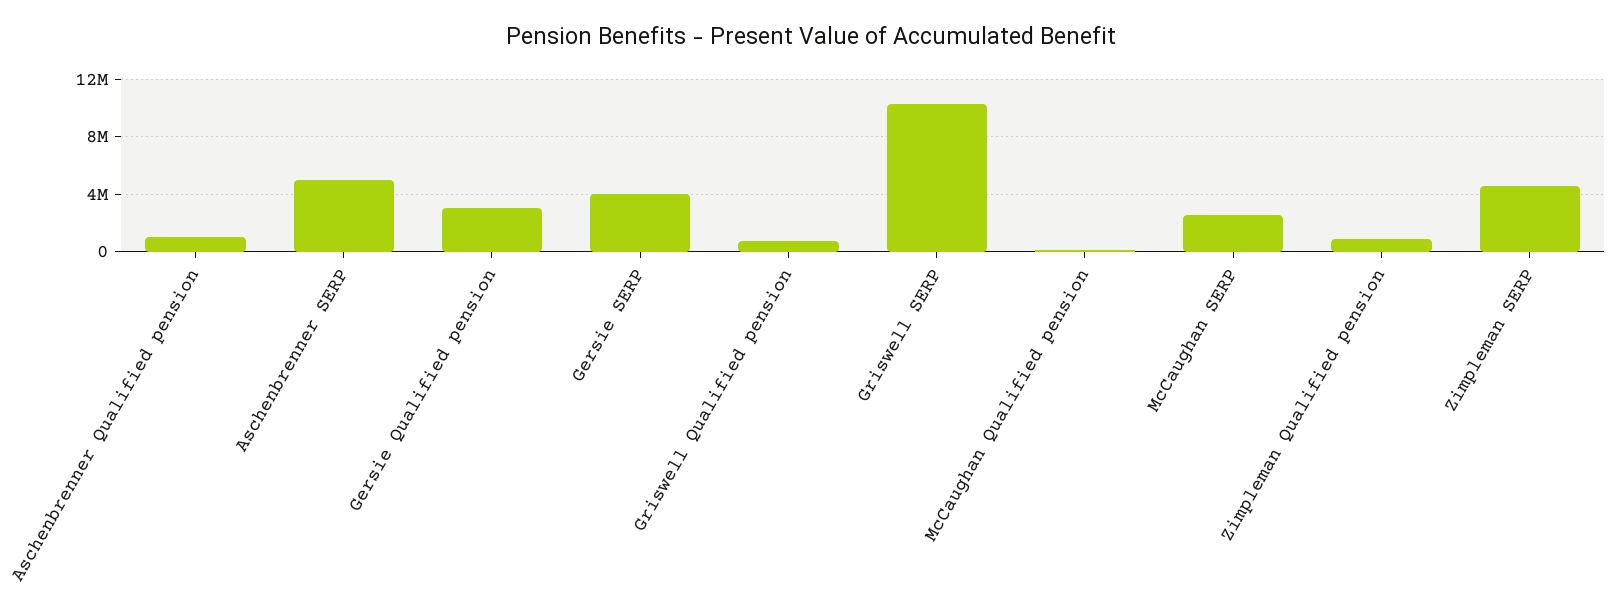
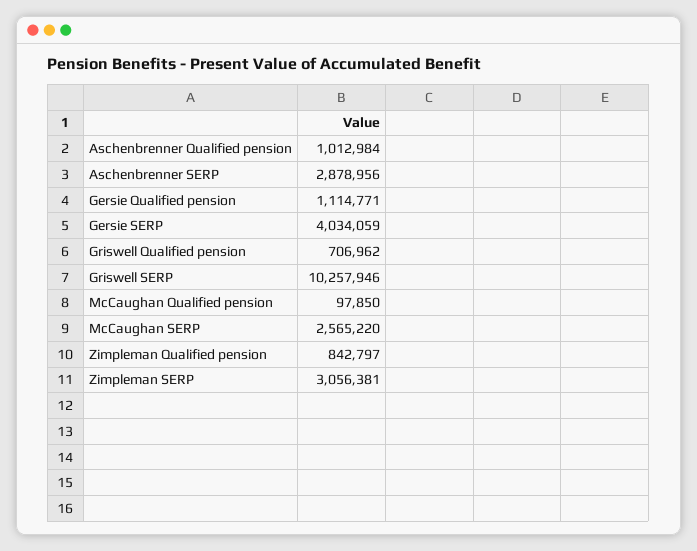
  {
    "Aschenbrenner Qualified pension": 1012984,
-   "Aschenbrenner SERP": 5000000,
+   "Aschenbrenner SERP": 2878956,
-   "Gersie Qualified pension": 3000000,
+   "Gersie Qualified pension": 1114771,
    "Gersie SERP": 4034059,
    "Griswell Qualified pension": 706962,
    "Griswell SERP": 10257946,
    "McCaughan Qualified pension": 97850,
    "McCaughan SERP": 2565220,
    "Zimpleman Qualified pension": 842797,
-   "Zimpleman SERP": 4500000
+   "Zimpleman SERP": 3056381
  }

